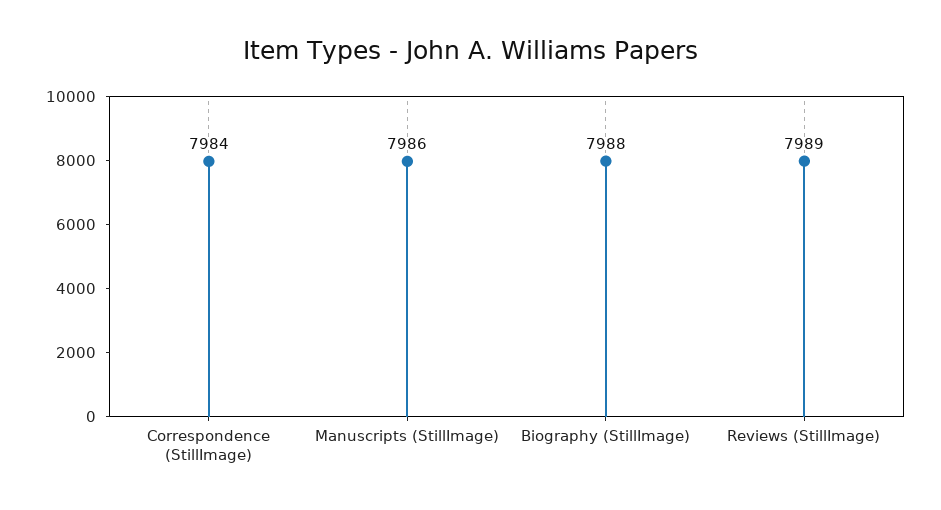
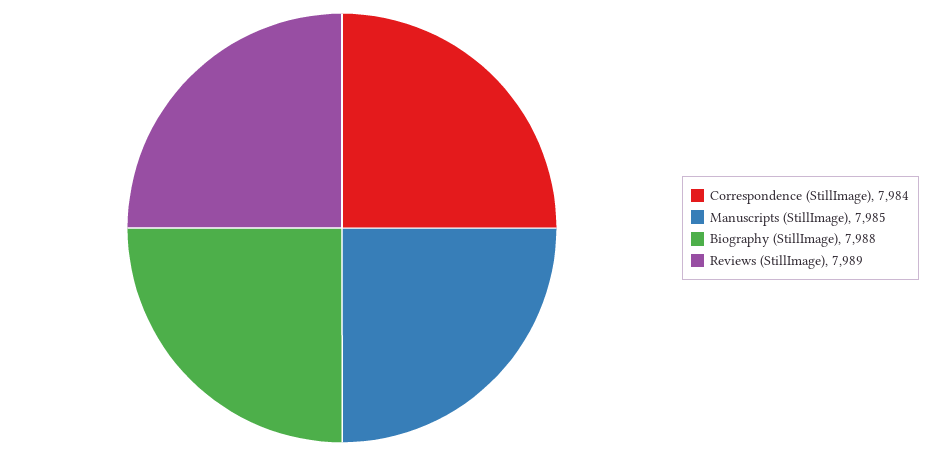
  {
    "Correspondence (StillImage)": 7984,
-   "Manuscripts (StillImage)": 7986,
+   "Manuscripts (StillImage)": 7985,
    "Biography (StillImage)": 7988,
    "Reviews (StillImage)": 7989
  }

